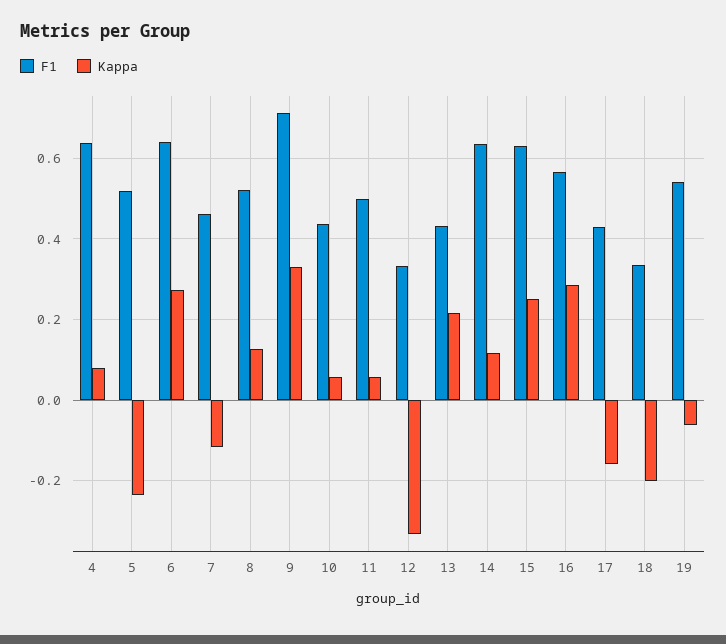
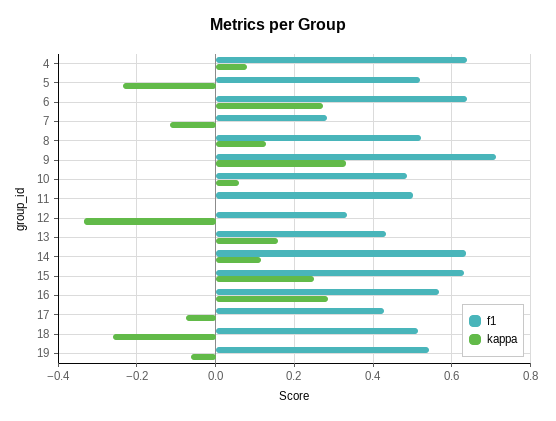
  {
    "F1": {
      "4": 0.64,
      "5": 0.52,
      "6": 0.64,
-     "7": 0.46,
+     "7": 0.28,
      "8": 0.52,
      "9": 0.72,
-     "10": 0.44,
+     "10": 0.48,
      "11": 0.5,
      "12": 0.34,
      "13": 0.44,
      "14": 0.64,
      "15": 0.64,
      "16": 0.56,
      "17": 0.42,
-     "18": 0.34,
+     "18": 0.52,
      "19": 0.54
    },
    "Kappa": {
      "4": 0.08,
      "5": -0.24,
      "6": 0.28,
      "7": -0.12,
      "8": 0.12,
      "9": 0.34,
      "10": 0.06,
-     "11": 0.06,
+     "11": 0,
      "12": -0.34,
-     "13": 0.22,
+     "13": 0.16,
      "14": 0.12,
      "15": 0.26,
      "16": 0.28,
-     "17": -0.16,
+     "17": -0.08,
-     "18": -0.2,
+     "18": -0.26,
      "19": -0.06
    }
  }

